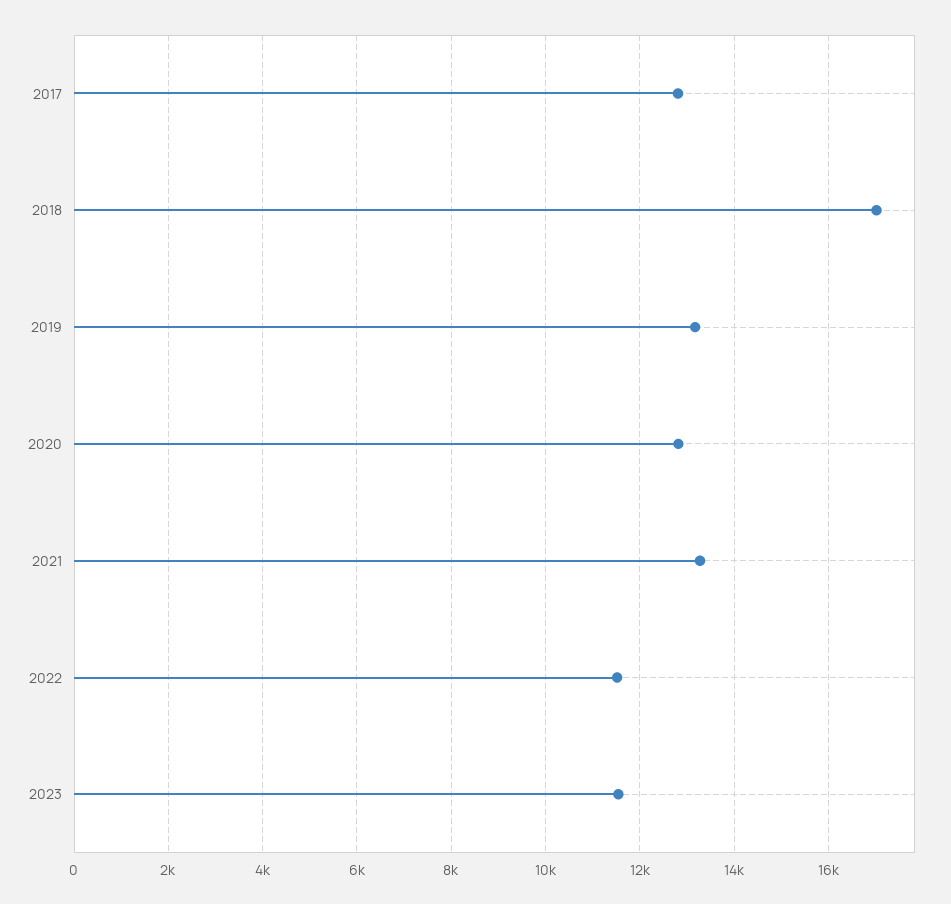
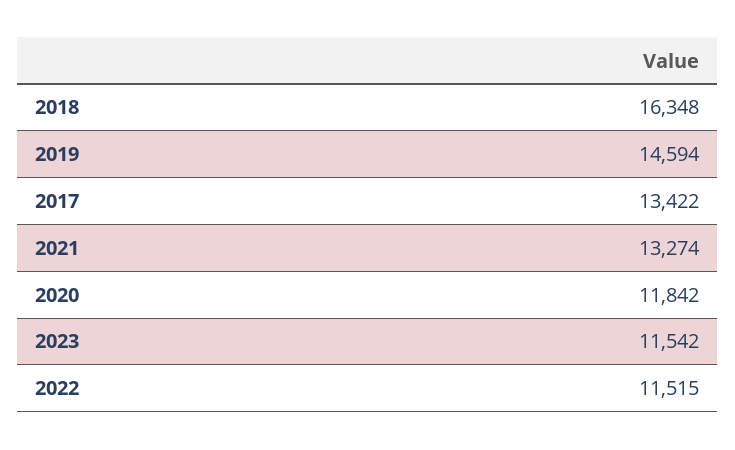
  {
-   "2017": 12800,
+   "2017": 13422,
-   "2018": 17000,
+   "2018": 16348,
-   "2019": 13200,
+   "2019": 14594,
-   "2020": 12800,
+   "2020": 11842,
    "2021": 13274,
    "2022": 11515,
    "2023": 11542
  }

